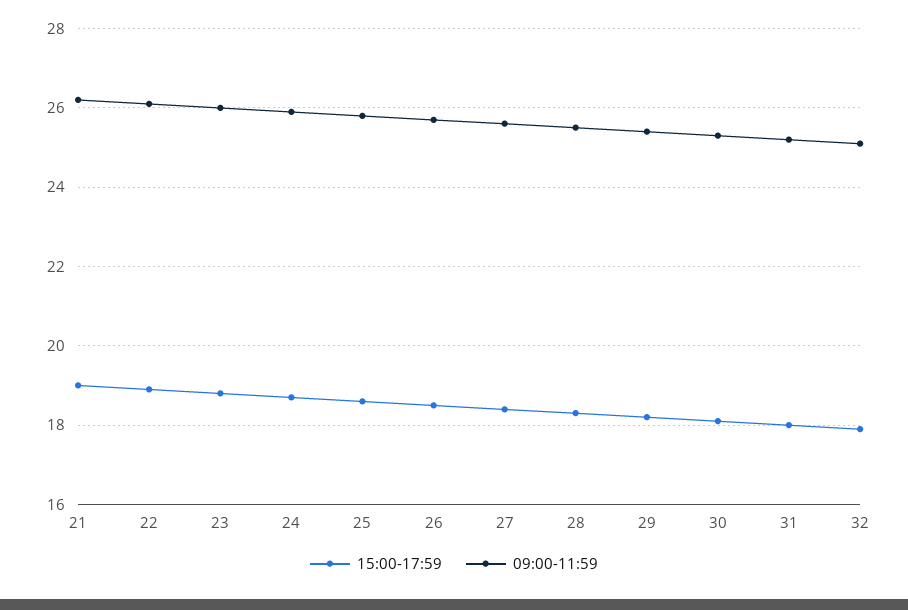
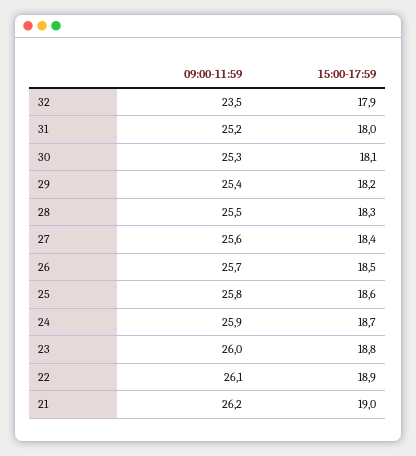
  {
    "15:00-17:59": {
      "21": 19,
      "22": 18.9,
      "23": 18.8,
      "24": 18.7,
      "25": 18.6,
      "26": 18.5,
      "27": 18.4,
      "28": 18.3,
      "29": 18.2,
      "30": 18.1,
      "31": 18,
      "32": 17.9
    },
    "09:00-11:59": {
      "21": 26.2,
      "22": 26.1,
      "23": 26,
      "24": 25.9,
      "25": 25.8,
      "26": 25.7,
      "27": 25.6,
      "28": 25.5,
      "29": 25.4,
      "30": 25.3,
      "31": 25.2,
-     "32": 25
+     "32": 23.5
    }
  }

